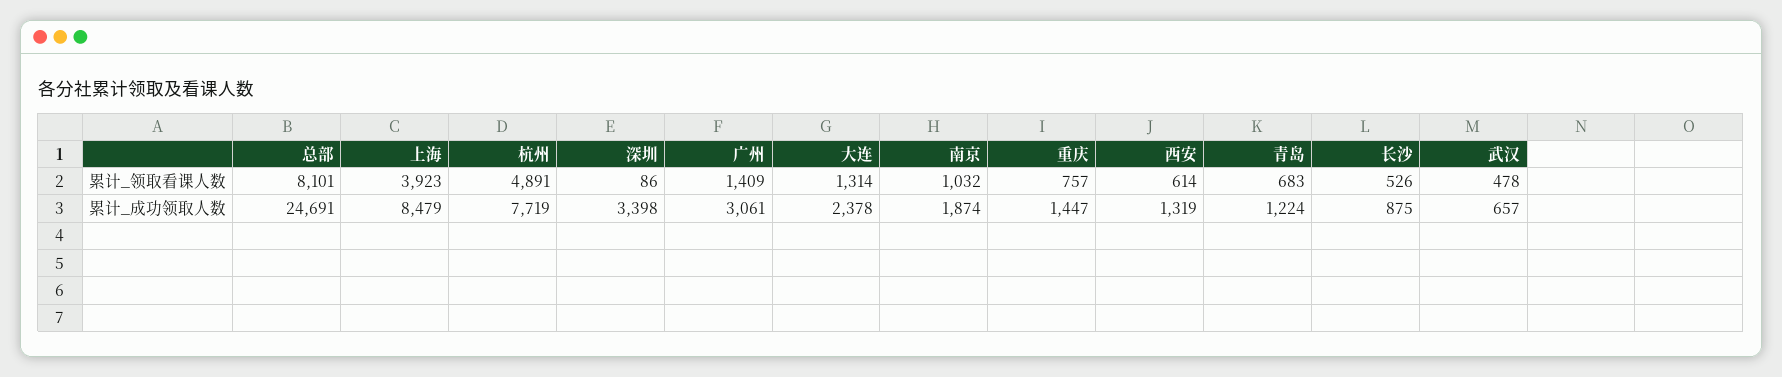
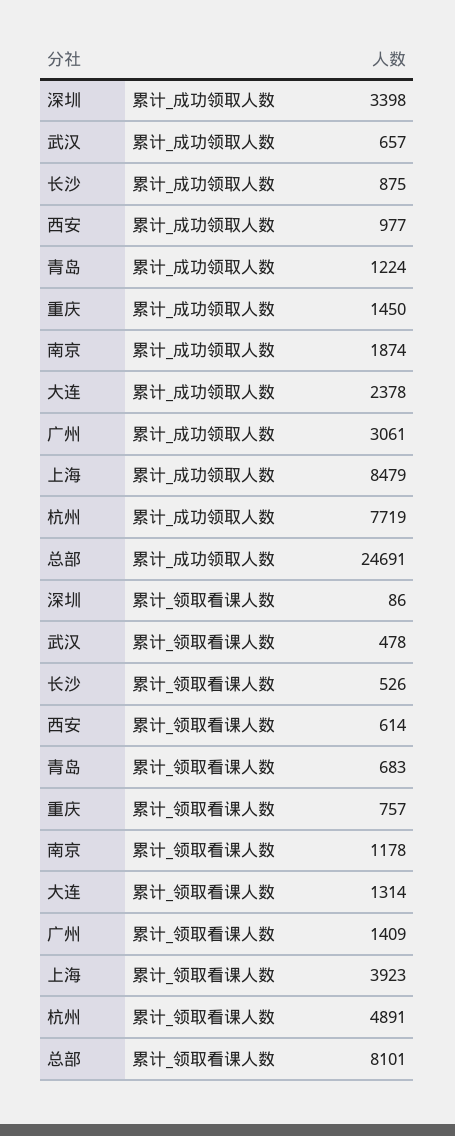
  {
    "总部": {
      "累计_领取看课人数": 8101,
      "累计_成功领取人数": 24691
    },
    "上海": {
      "累计_领取看课人数": 3923,
      "累计_成功领取人数": 8479
    },
    "杭州": {
      "累计_领取看课人数": 4891,
      "累计_成功领取人数": 7719
    },
    "深圳": {
      "累计_领取看课人数": 86,
      "累计_成功领取人数": 3398
    },
    "广州": {
      "累计_领取看课人数": 1409,
      "累计_成功领取人数": 3061
    },
    "大连": {
      "累计_领取看课人数": 1314,
      "累计_成功领取人数": 2378
    },
    "南京": {
-     "累计_领取看课人数": 1032,
+     "累计_领取看课人数": 1178,
      "累计_成功领取人数": 1874
    },
    "重庆": {
      "累计_领取看课人数": 757,
-     "累计_成功领取人数": 1447
+     "累计_成功领取人数": 1450
    },
    "西安": {
      "累计_领取看课人数": 614,
-     "累计_成功领取人数": 1319
+     "累计_成功领取人数": 977
    },
    "青岛": {
      "累计_领取看课人数": 683,
      "累计_成功领取人数": 1224
    },
    "长沙": {
      "累计_领取看课人数": 526,
      "累计_成功领取人数": 875
    },
    "武汉": {
      "累计_领取看课人数": 478,
      "累计_成功领取人数": 657
    }
  }

